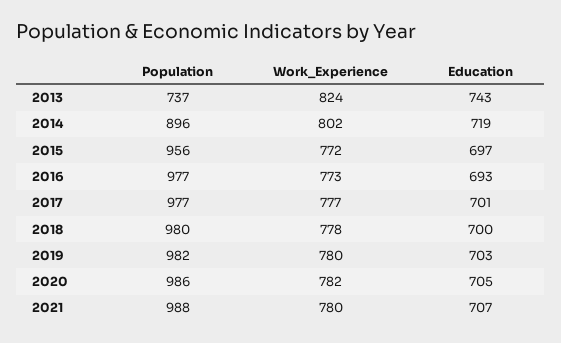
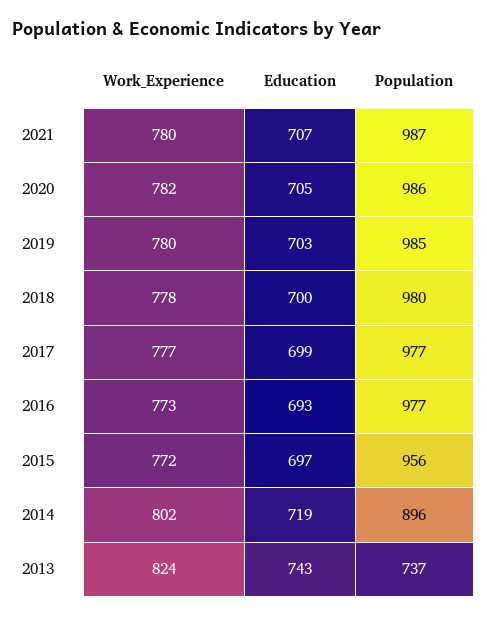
  {
    "Population": {
      "2013": 737,
      "2014": 896,
      "2015": 956,
      "2016": 977,
      "2017": 977,
      "2018": 980,
-     "2019": 982,
+     "2019": 985,
      "2020": 986,
-     "2021": 988
+     "2021": 987
    },
    "Work_Experience": {
      "2013": 824,
      "2014": 802,
      "2015": 772,
      "2016": 773,
      "2017": 777,
      "2018": 778,
      "2019": 780,
      "2020": 782,
      "2021": 780
    },
    "Education": {
      "2013": 743,
      "2014": 719,
      "2015": 697,
      "2016": 693,
-     "2017": 701,
+     "2017": 699,
      "2018": 700,
      "2019": 703,
      "2020": 705,
      "2021": 707
    }
  }

